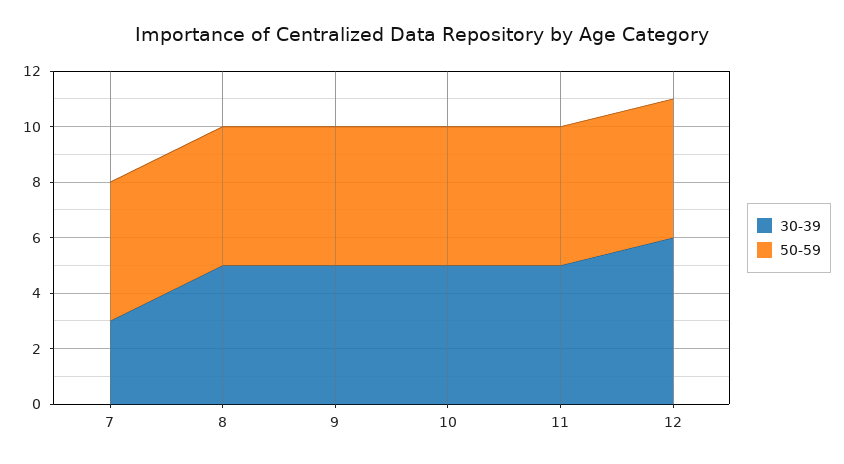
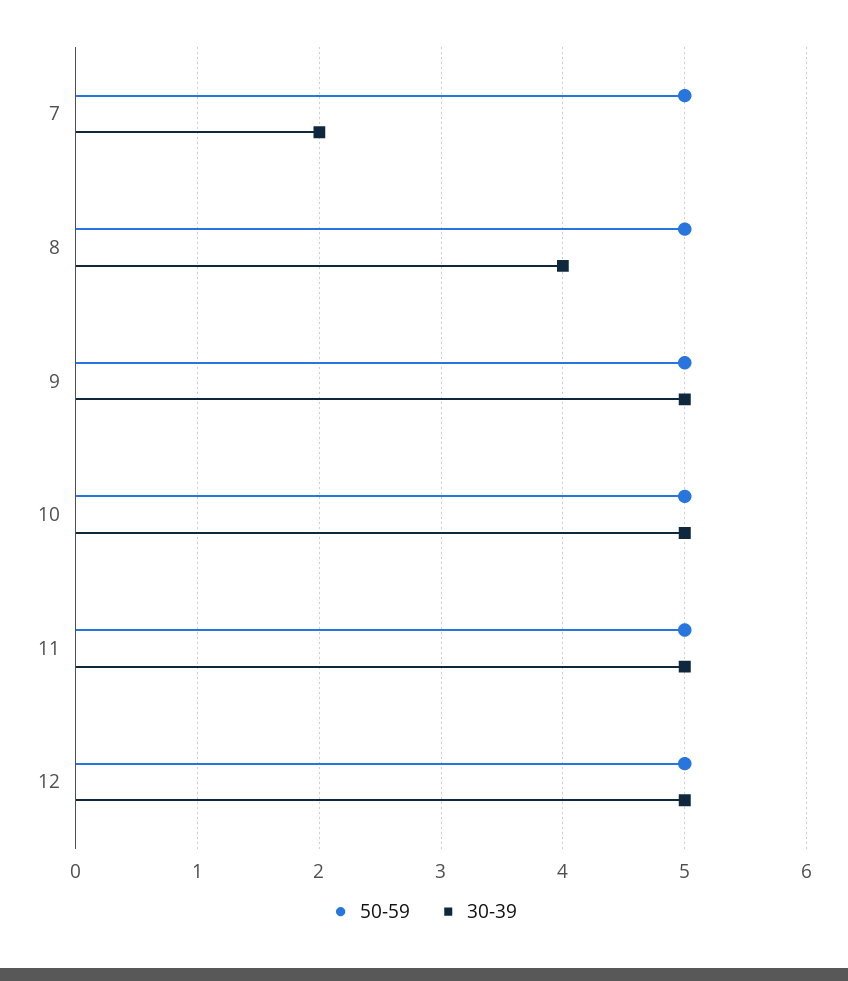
  {
    "30-39": {
-     "7": 3,
+     "7": 2,
-     "8": 5,
+     "8": 4,
      "9": 5,
      "10": 5,
      "11": 5,
-     "12": 6
+     "12": 5
    },
    "50-59": {
      "7": 5,
      "8": 5,
      "9": 5,
      "10": 5,
      "11": 5,
      "12": 5
    }
  }

